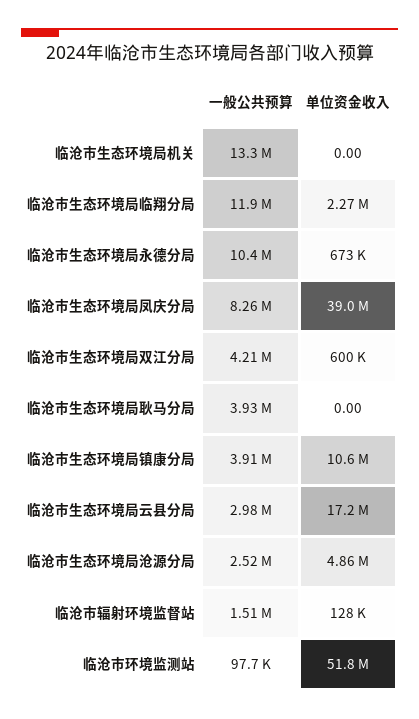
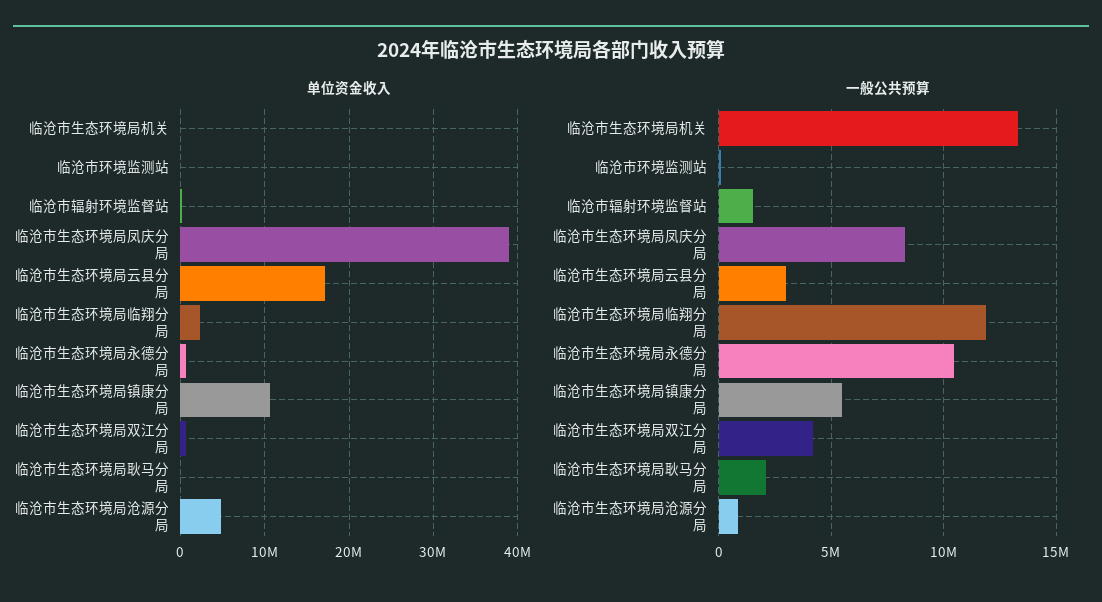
  {
    "一般公共预算": {
      "临沧市生态环境局机关": 13300000,
      "临沧市生态环境局临翔分局": 11900000,
      "临沧市生态环境局永德分局": 10400000,
      "临沧市生态环境局凤庆分局": 8260000,
      "临沧市生态环境局双江分局": 4210000,
-     "临沧市生态环境局耿马分局": 3930000,
+     "临沧市生态环境局耿马分局": 2000000,
-     "临沧市生态环境局镇康分局": 3910000,
+     "临沧市生态环境局镇康分局": 5500000,
      "临沧市生态环境局云县分局": 2980000,
-     "临沧市生态环境局沧源分局": 2520000,
+     "临沧市生态环境局沧源分局": 1000000,
      "临沧市辐射环境监督站": 1510000,
      "临沧市环境监测站": 97700
    },
    "单位资金收入": {
      "临沧市生态环境局机关": 0,
      "临沧市生态环境局临翔分局": 2270000,
      "临沧市生态环境局永德分局": 673000,
      "临沧市生态环境局凤庆分局": 39000000,
      "临沧市生态环境局双江分局": 600000,
      "临沧市生态环境局耿马分局": 0,
      "临沧市生态环境局镇康分局": 10600000,
      "临沧市生态环境局云县分局": 17200000,
      "临沧市生态环境局沧源分局": 4860000,
      "临沧市辐射环境监督站": 128000,
-     "临沧市环境监测站": 51800000
+     "临沧市环境监测站": 0
    }
  }

